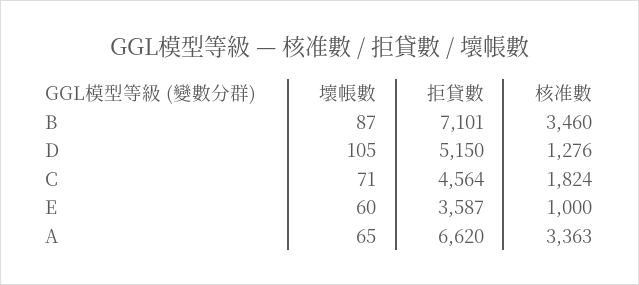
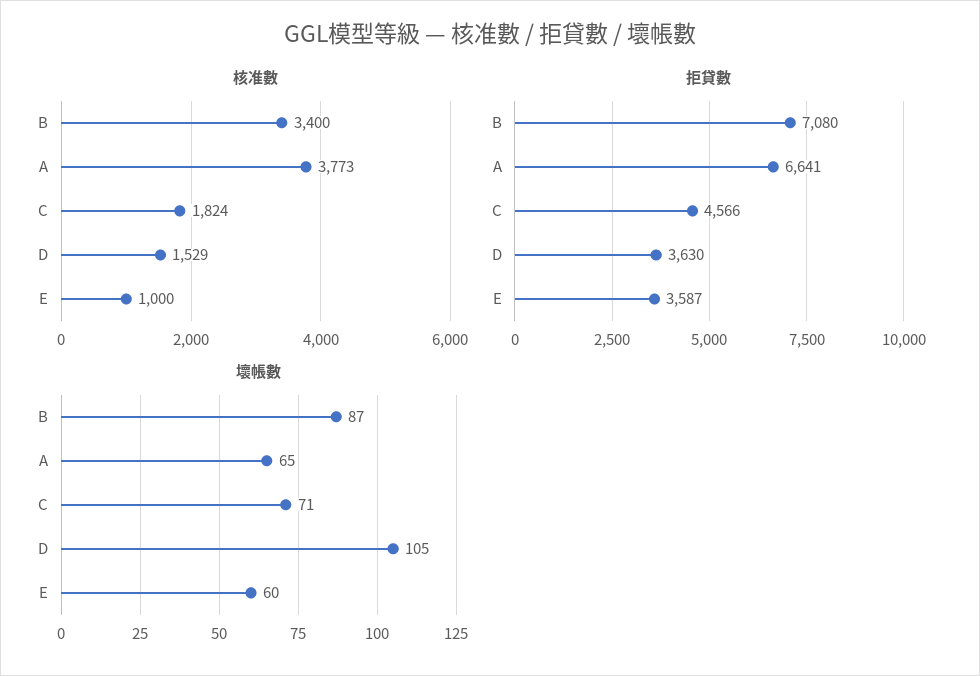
  {
    "壞帳數": {
      "B": 87,
      "D": 105,
      "C": 71,
      "E": 60,
      "A": 65
    },
    "拒貸數": {
-     "B": 7101,
+     "B": 7080,
-     "D": 5150,
+     "D": 3630,
-     "C": 4564,
+     "C": 4566,
      "E": 3587,
-     "A": 6620
+     "A": 6641
    },
    "核准數": {
-     "B": 3460,
+     "B": 3400,
-     "D": 1276,
+     "D": 1529,
      "C": 1824,
      "E": 1000,
-     "A": 3363
+     "A": 3773
    }
  }

